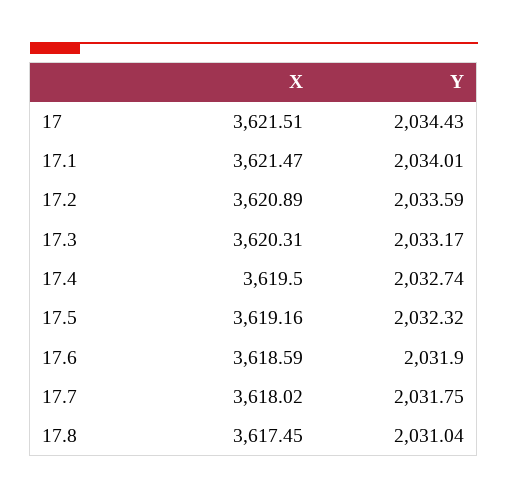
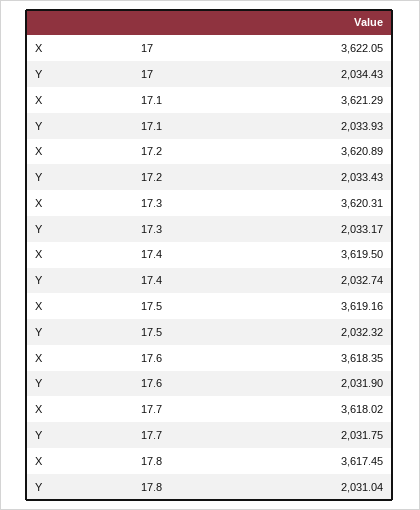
  {
    "X": {
-     "17": 3621.51,
+     "17": 3622.05,
-     "17.1": 3621.47,
+     "17.1": 3621.29,
      "17.2": 3620.89,
      "17.3": 3620.31,
      "17.4": 3619.5,
      "17.5": 3619.16,
-     "17.6": 3618.59,
+     "17.6": 3618.35,
      "17.7": 3618.02,
      "17.8": 3617.45
    },
    "Y": {
      "17": 2034.43,
-     "17.1": 2034.01,
+     "17.1": 2033.93,
-     "17.2": 2033.59,
+     "17.2": 2033.43,
      "17.3": 2033.17,
      "17.4": 2032.74,
      "17.5": 2032.32,
      "17.6": 2031.9,
      "17.7": 2031.75,
      "17.8": 2031.04
    }
  }

